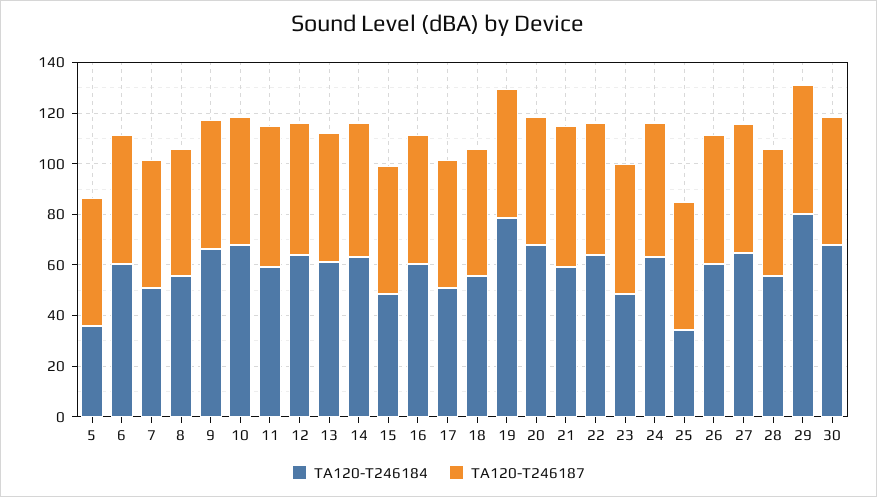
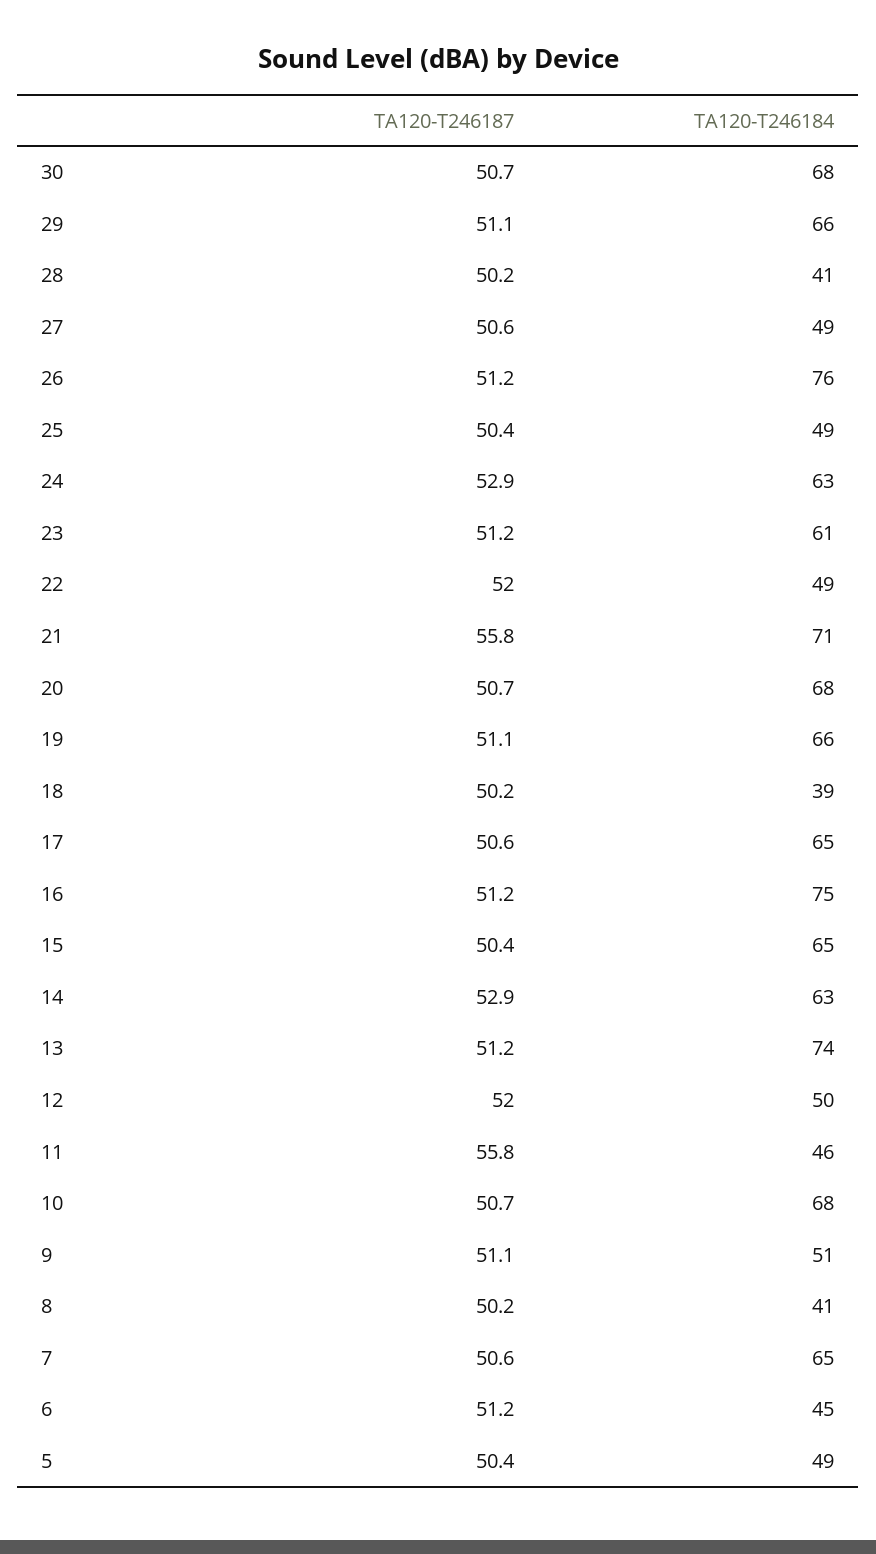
  {
    "TA120-T246184": {
-     "5": 35,
+     "5": 49,
-     "6": 60,
+     "6": 45,
-     "7": 50,
+     "7": 65,
-     "8": 55,
+     "8": 41,
-     "9": 65,
+     "9": 51,
      "10": 68,
-     "11": 60,
+     "11": 46,
-     "12": 65,
+     "12": 50,
-     "13": 60,
+     "13": 74,
      "14": 63,
-     "15": 50,
+     "15": 65,
-     "16": 60,
+     "16": 75,
-     "17": 50,
+     "17": 65,
-     "18": 55,
+     "18": 39,
-     "19": 80,
+     "19": 66,
      "20": 68,
-     "21": 60,
+     "21": 71,
-     "22": 65,
+     "22": 49,
-     "23": 50,
+     "23": 61,
      "24": 63,
-     "25": 35,
+     "25": 49,
-     "26": 60,
+     "26": 76,
-     "27": 65,
+     "27": 49,
-     "28": 55,
+     "28": 41,
-     "29": 80,
+     "29": 66,
      "30": 68
    },
    "TA120-T246187": {
      "5": 50.4,
      "6": 51.2,
      "7": 50.6,
      "8": 50.2,
      "9": 51.1,
      "10": 50.7,
      "11": 55.8,
      "12": 52,
      "13": 51.2,
      "14": 52.9,
      "15": 50.4,
      "16": 51.2,
      "17": 50.6,
      "18": 50.2,
      "19": 51.1,
      "20": 50.7,
      "21": 55.8,
      "22": 52,
      "23": 51.2,
      "24": 52.9,
      "25": 50.4,
      "26": 51.2,
      "27": 50.6,
      "28": 50.2,
      "29": 51.1,
      "30": 50.7
    }
  }

